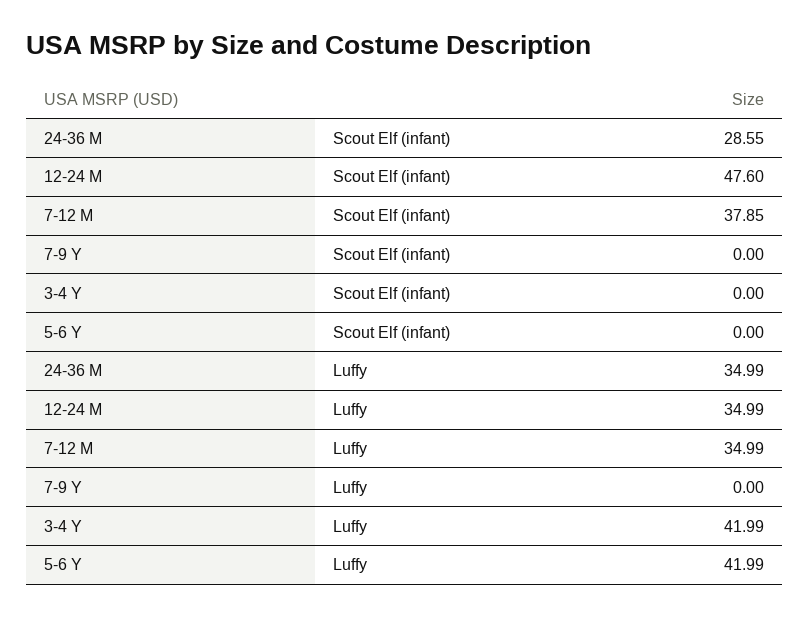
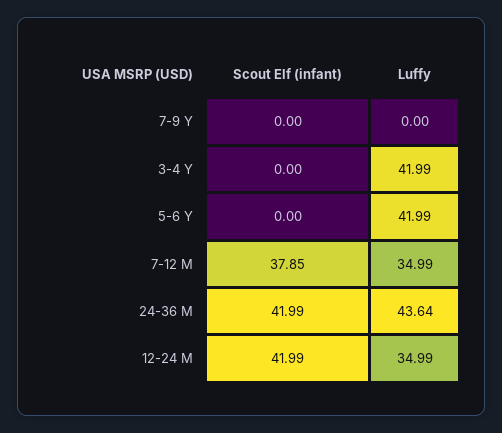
  {
    "24-36 M": {
-     "Scout Elf (infant)": 28.55,
+     "Scout Elf (infant)": 41.99,
-     "Luffy": 34.99
+     "Luffy": 43.64
    },
    "12-24 M": {
-     "Scout Elf (infant)": 47.6,
+     "Scout Elf (infant)": 41.99,
      "Luffy": 34.99
    },
    "7-12 M": {
      "Scout Elf (infant)": 37.85,
      "Luffy": 34.99
    },
    "7-9 Y": {
      "Scout Elf (infant)": 0,
      "Luffy": 0
    },
    "3-4 Y": {
      "Scout Elf (infant)": 0,
      "Luffy": 41.99
    },
    "5-6 Y": {
      "Scout Elf (infant)": 0,
      "Luffy": 41.99
    }
  }

